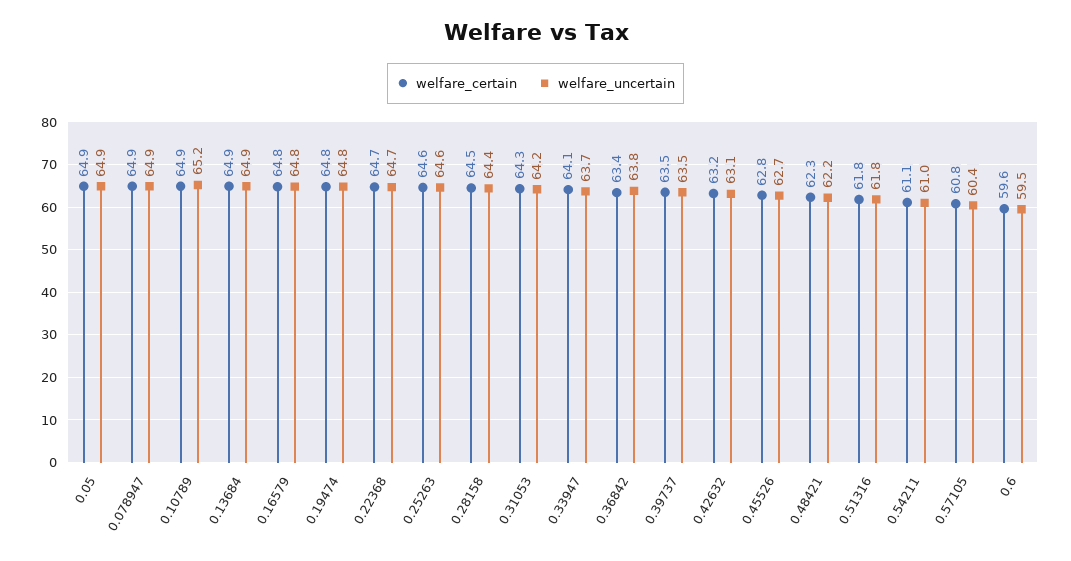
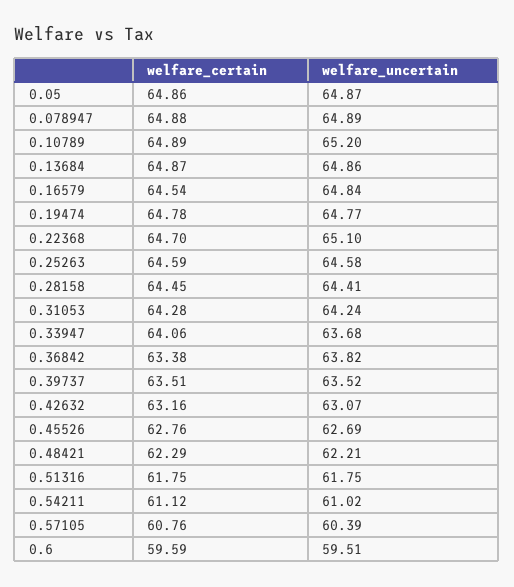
  {
    "welfare_certain": {
      "0.05": 64.86,
      "0.078947": 64.88,
      "0.10789": 64.89,
      "0.13684": 64.87,
-     "0.16579": 64.8,
+     "0.16579": 64.54,
      "0.19474": 64.78,
      "0.22368": 64.7,
      "0.25263": 64.59,
      "0.28158": 64.45,
      "0.31053": 64.28,
      "0.33947": 64.06,
      "0.36842": 63.38,
      "0.39737": 63.51,
      "0.42632": 63.16,
      "0.45526": 62.76,
      "0.48421": 62.29,
      "0.51316": 61.75,
      "0.54211": 61.12,
      "0.57105": 60.76,
      "0.6": 59.59
    },
    "welfare_uncertain": {
      "0.05": 64.87,
      "0.078947": 64.89,
      "0.10789": 65.2,
      "0.13684": 64.86,
      "0.16579": 64.84,
      "0.19474": 64.77,
-     "0.22368": 64.7,
+     "0.22368": 65.1,
      "0.25263": 64.58,
      "0.28158": 64.41,
      "0.31053": 64.24,
      "0.33947": 63.68,
      "0.36842": 63.82,
      "0.39737": 63.52,
      "0.42632": 63.07,
      "0.45526": 62.69,
      "0.48421": 62.21,
      "0.51316": 61.75,
      "0.54211": 61.02,
      "0.57105": 60.39,
      "0.6": 59.51
    }
  }

